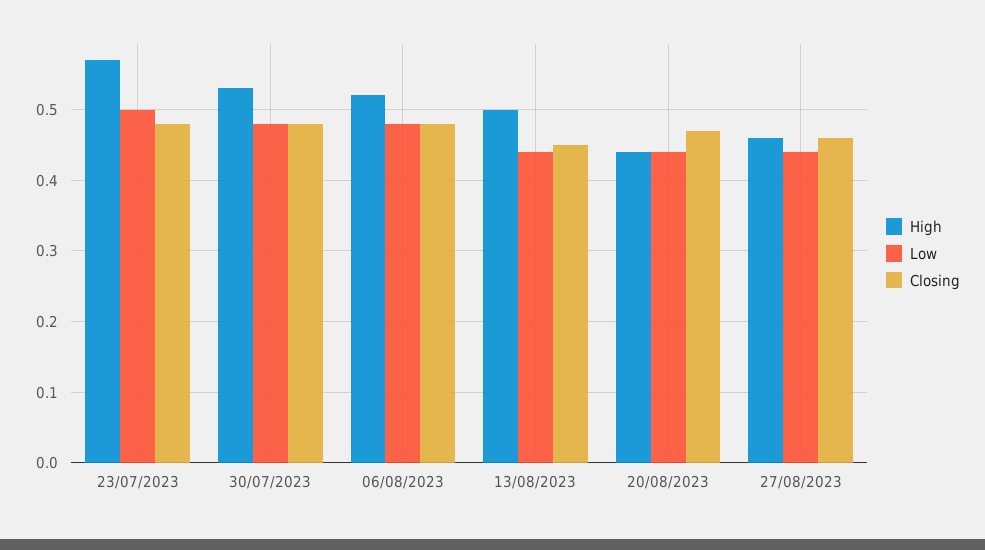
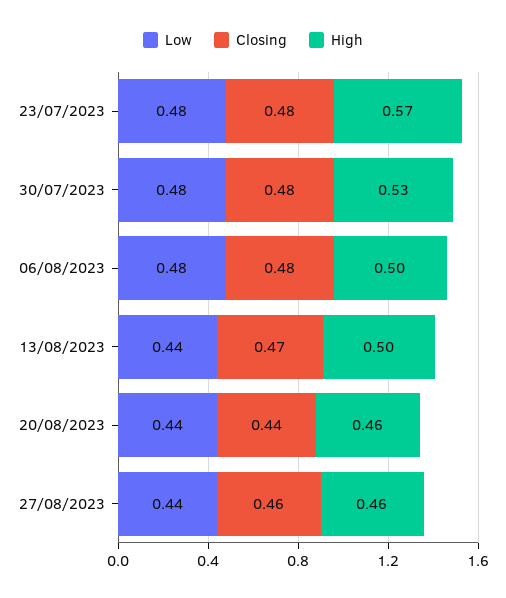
  {
    "High": {
      "23/07/2023": 0.57,
      "30/07/2023": 0.53,
-     "06/08/2023": 0.52,
+     "06/08/2023": 0.5,
      "13/08/2023": 0.5,
-     "20/08/2023": 0.44,
+     "20/08/2023": 0.46,
      "27/08/2023": 0.46
    },
    "Low": {
-     "23/07/2023": 0.5,
+     "23/07/2023": 0.48,
      "30/07/2023": 0.48,
      "06/08/2023": 0.48,
      "13/08/2023": 0.44,
      "20/08/2023": 0.44,
      "27/08/2023": 0.44
    },
    "Closing": {
      "23/07/2023": 0.48,
      "30/07/2023": 0.48,
      "06/08/2023": 0.48,
-     "13/08/2023": 0.45,
+     "13/08/2023": 0.47,
-     "20/08/2023": 0.47,
+     "20/08/2023": 0.44,
      "27/08/2023": 0.46
    }
  }

